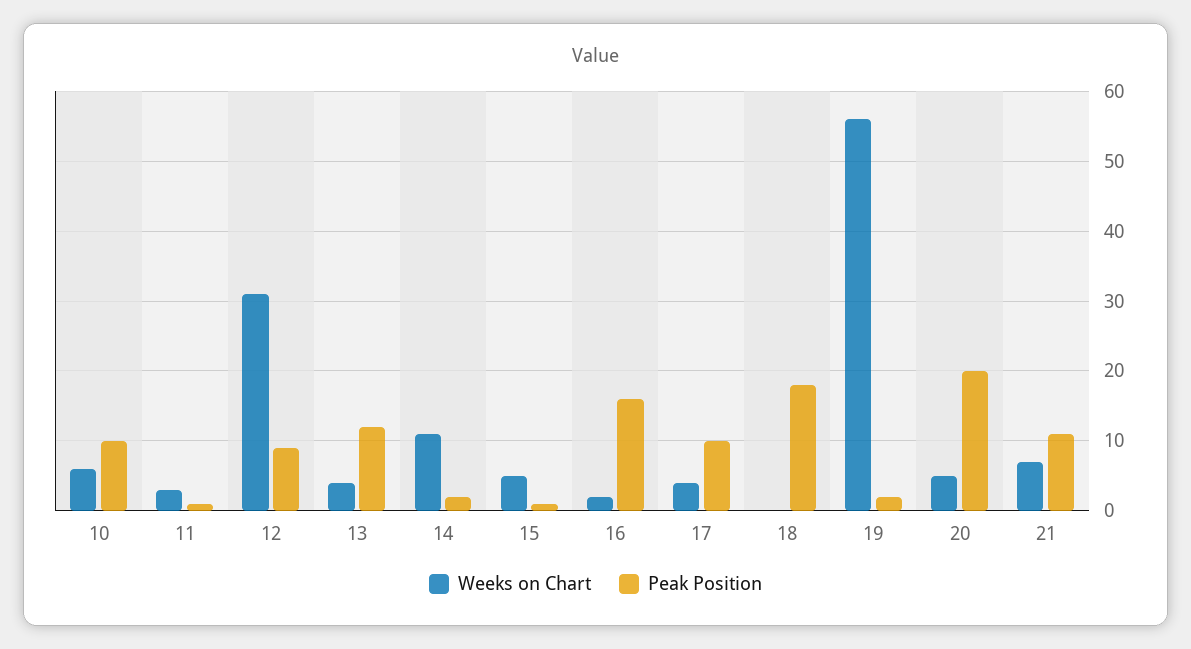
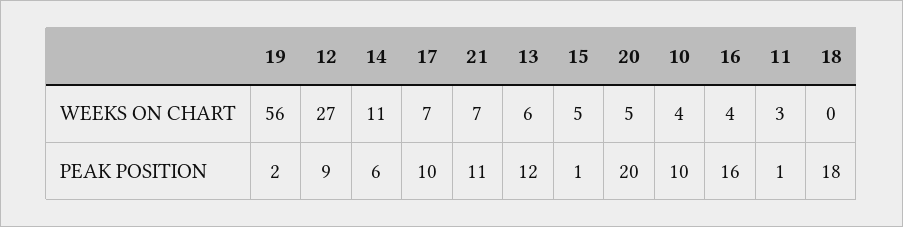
  {
    "Weeks on Chart": {
-     "10": 6,
+     "10": 4,
      "11": 3,
-     "12": 31,
+     "12": 27,
-     "13": 4,
+     "13": 6,
      "14": 11,
      "15": 5,
-     "16": 2,
+     "16": 4,
-     "17": 4,
+     "17": 7,
      "18": 0,
      "19": 56,
      "20": 5,
      "21": 7
    },
    "Peak Position": {
      "10": 10,
      "11": 1,
      "12": 9,
      "13": 12,
-     "14": 2,
+     "14": 6,
      "15": 1,
      "16": 16,
      "17": 10,
      "18": 18,
      "19": 2,
      "20": 20,
      "21": 11
    }
  }

